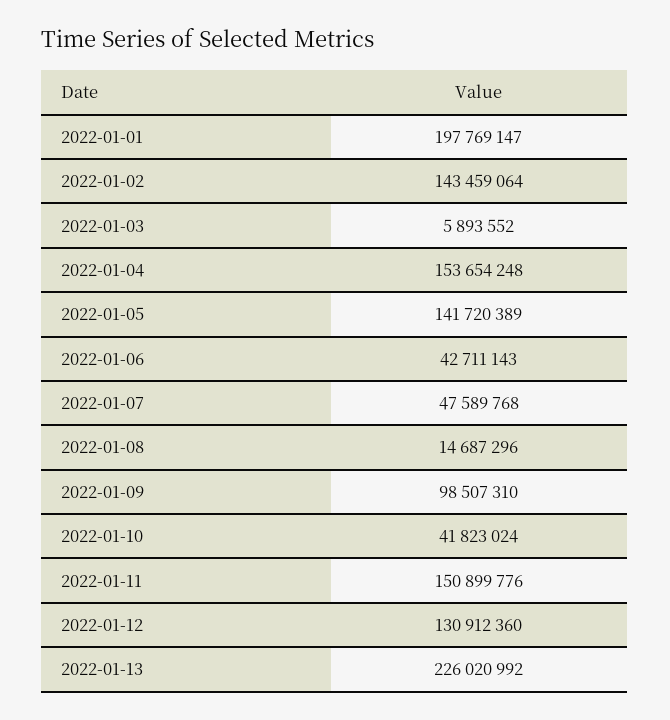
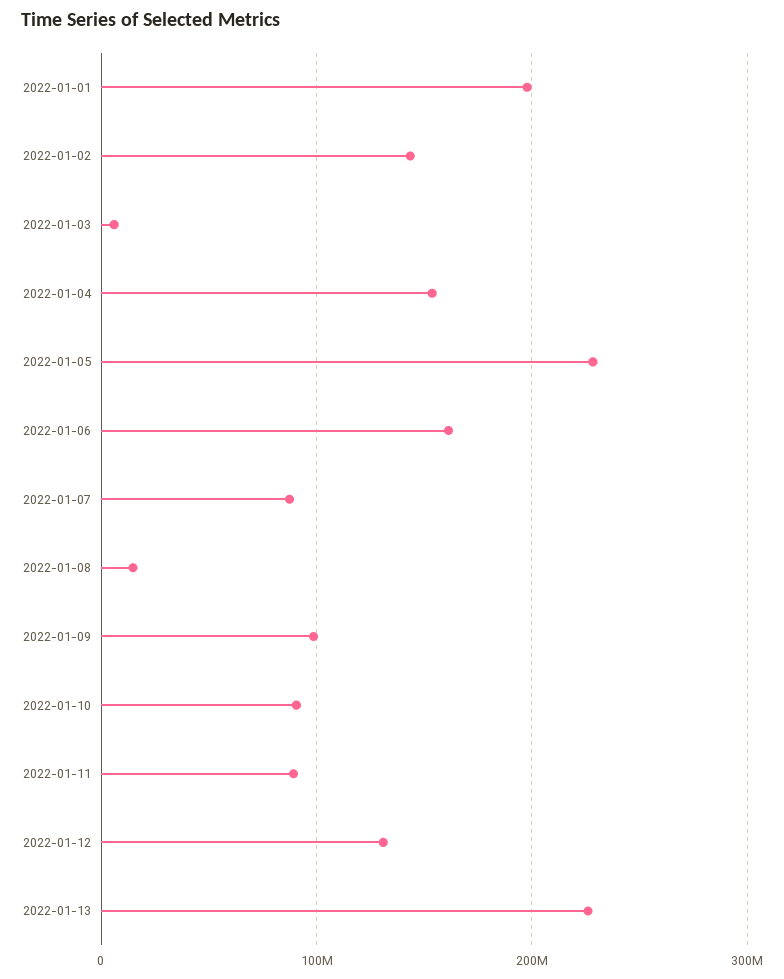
  {
    "2022-01-01": 197769147,
    "2022-01-02": 143459064,
    "2022-01-03": 5893552,
    "2022-01-04": 153654248,
-   "2022-01-05": 141720389,
+   "2022-01-05": 230000000,
-   "2022-01-06": 42711143,
+   "2022-01-06": 160000000,
-   "2022-01-07": 47589768,
+   "2022-01-07": 90000000,
    "2022-01-08": 14687296,
    "2022-01-09": 98507310,
-   "2022-01-10": 41823024,
+   "2022-01-10": 90000000,
-   "2022-01-11": 150899776,
+   "2022-01-11": 90000000,
    "2022-01-12": 130912360,
    "2022-01-13": 226020992
  }

